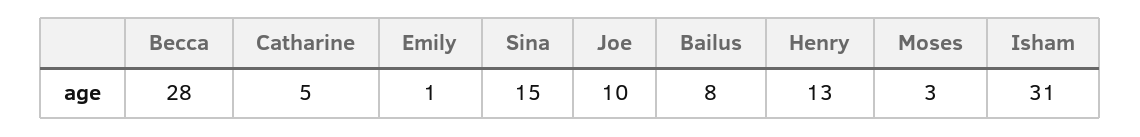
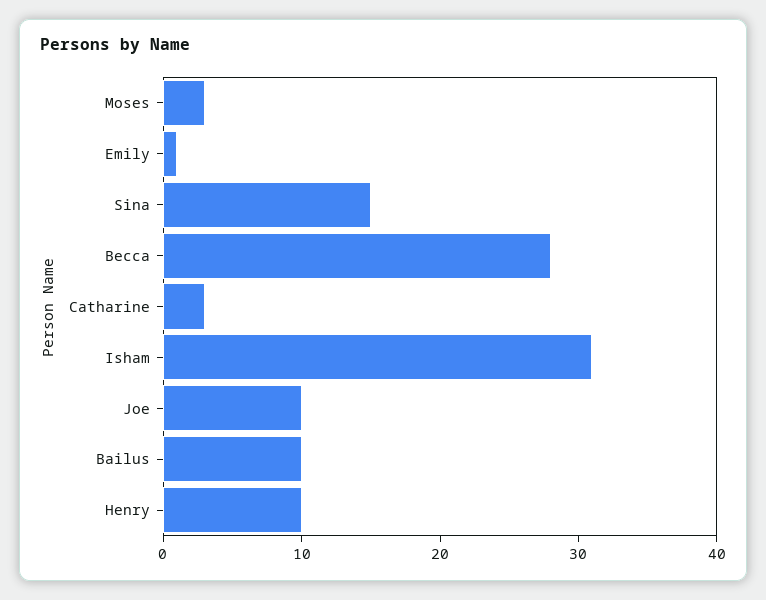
  {
    "Becca": 28,
-   "Catharine": 5,
+   "Catharine": 3,
    "Emily": 1,
    "Sina": 15,
    "Joe": 10,
-   "Bailus": 8,
+   "Bailus": 10,
-   "Henry": 13,
+   "Henry": 10,
    "Moses": 3,
    "Isham": 31
  }

